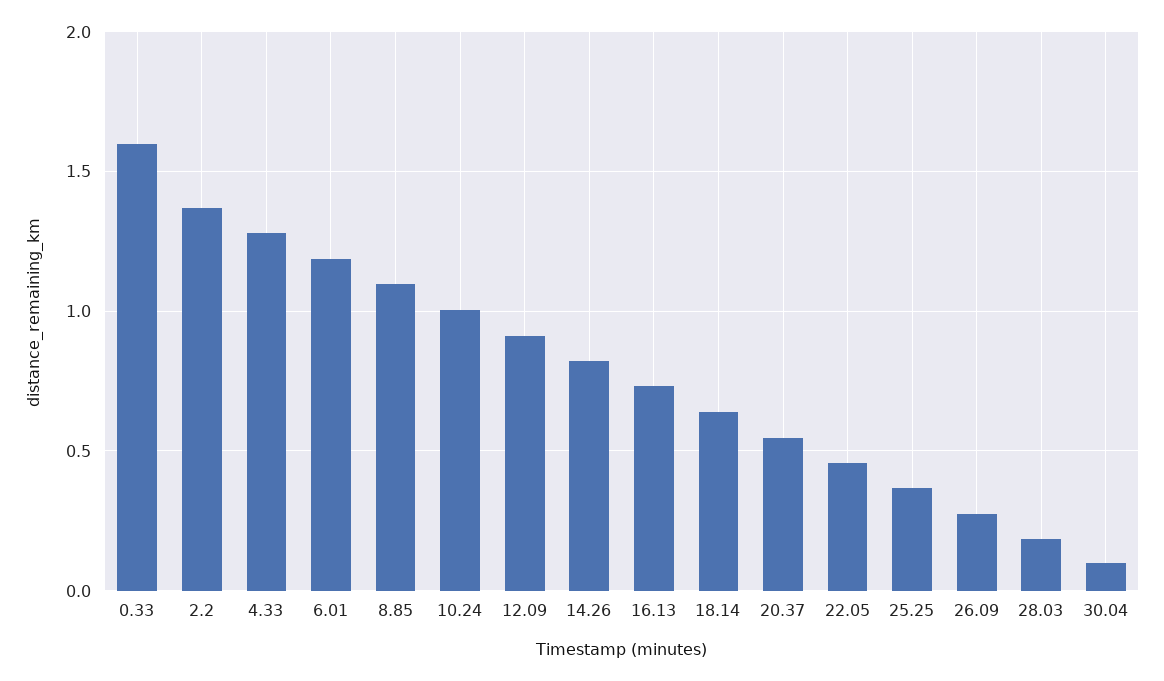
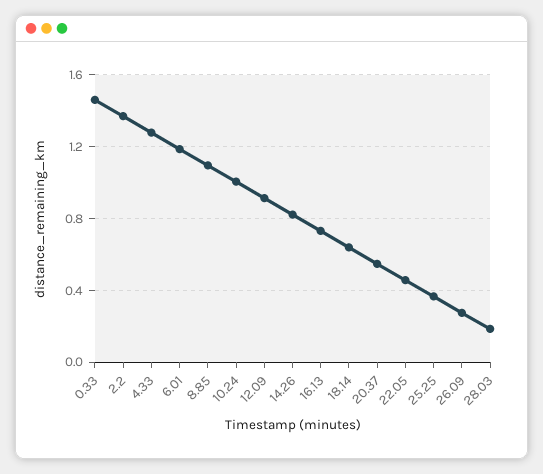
  {
-   "0.33": 1.6,
+   "0.33": 1.45,
    "2.2": 1.35,
    "4.33": 1.3,
    "6.01": 1.2,
    "8.85": 1.1,
    "10.24": 1,
    "12.09": 0.9,
    "14.26": 0.8,
    "16.13": 0.75,
    "18.14": 0.65,
    "20.37": 0.55,
    "22.05": 0.45,
    "25.25": 0.35,
    "26.09": 0.25,
-   "28.03": 0.2,
+   "28.03": 0.2
-   "30.04": 0.1
  }

